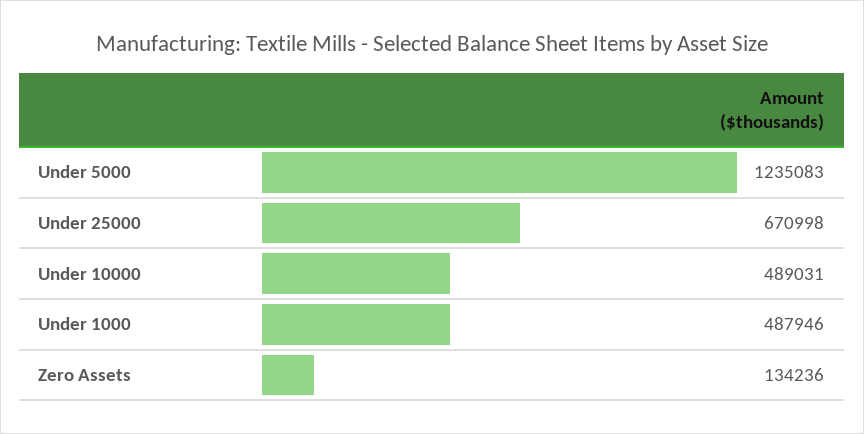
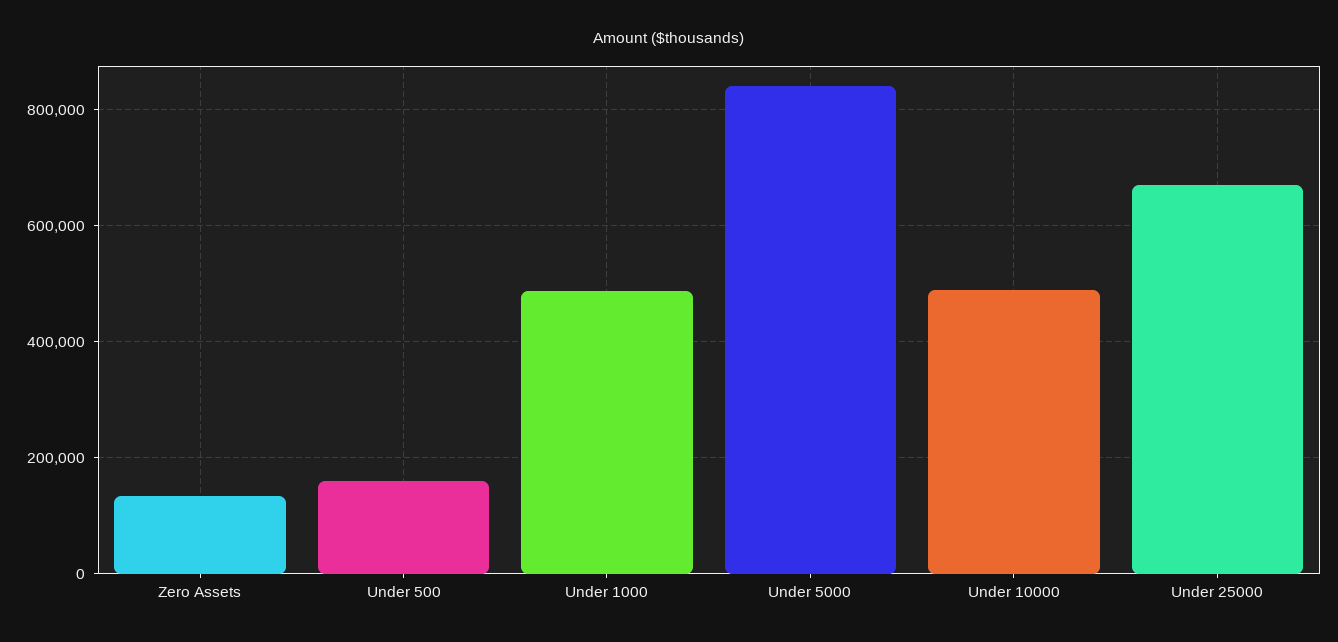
  {
-   "Under 5000": 1235083,
+   "Under 5000": 840000,
    "Under 25000": 670998,
    "Under 10000": 489031,
    "Under 1000": 487946,
-   "Zero Assets": 134236
+   "Zero Assets": 134236,
+   "Under 500": 160000
  }

